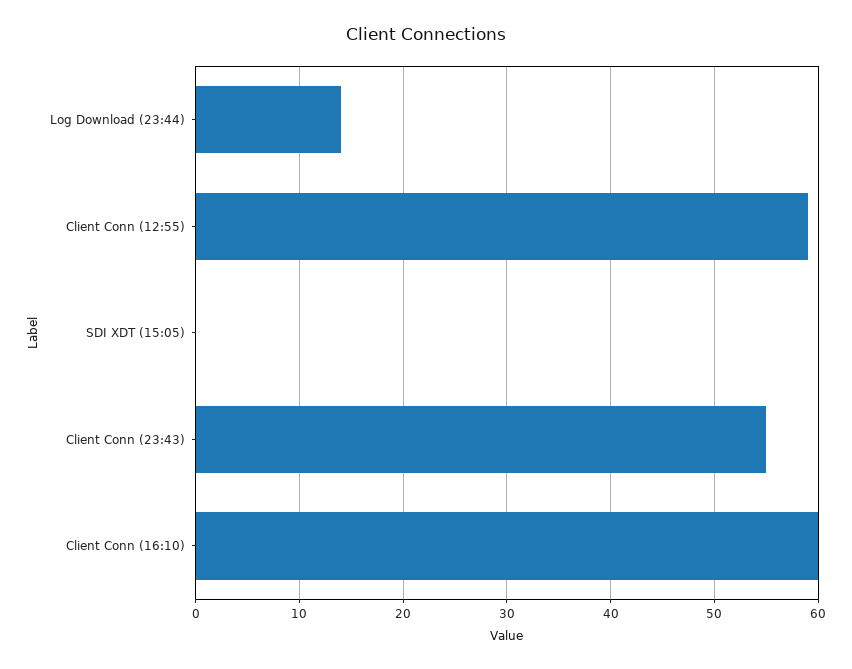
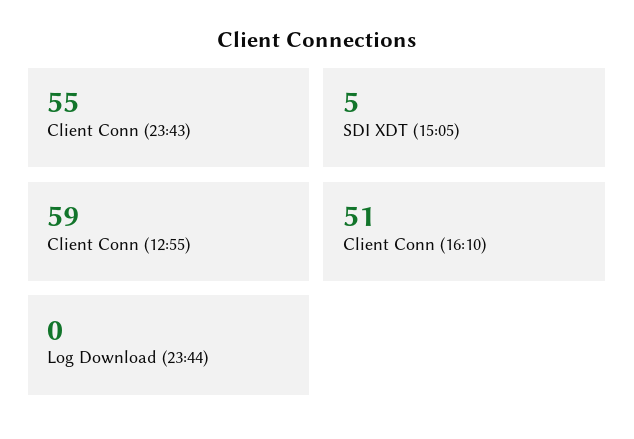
  {
-   "Log Download (23:44)": 14,
+   "Log Download (23:44)": 0,
    "Client Conn (12:55)": 59,
-   "SDI XDT (15:05)": 0,
+   "SDI XDT (15:05)": 5,
    "Client Conn (23:43)": 55,
-   "Client Conn (16:10)": 60
+   "Client Conn (16:10)": 51
  }

